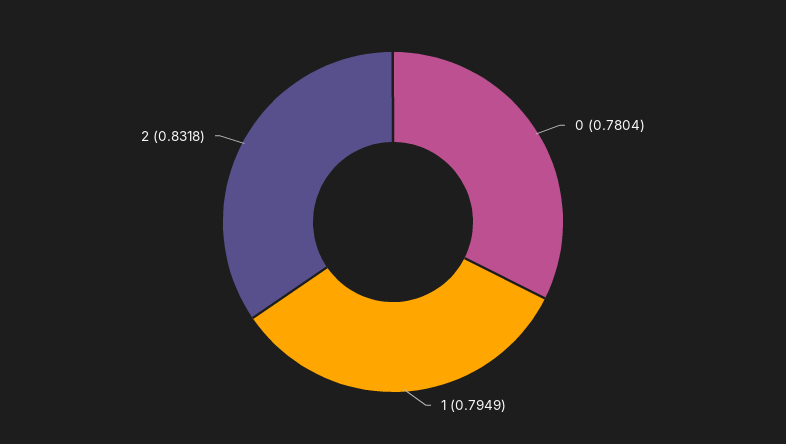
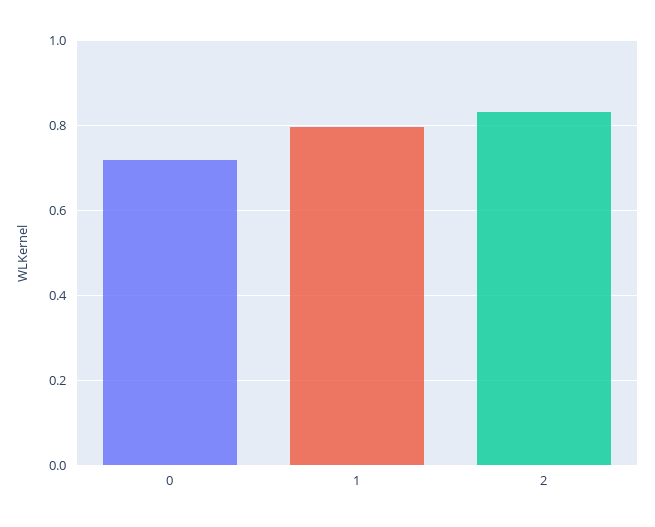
  {
-   "0": 0.7804,
+   "0": 0.72,
    "1": 0.7949,
    "2": 0.8318
  }

